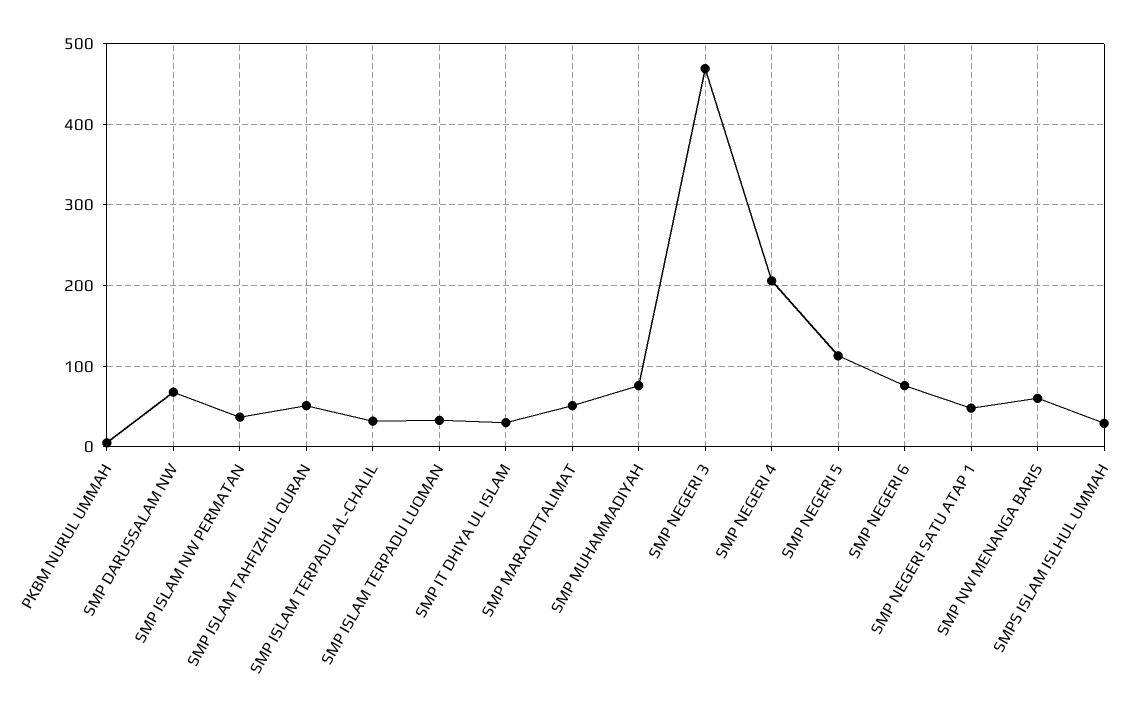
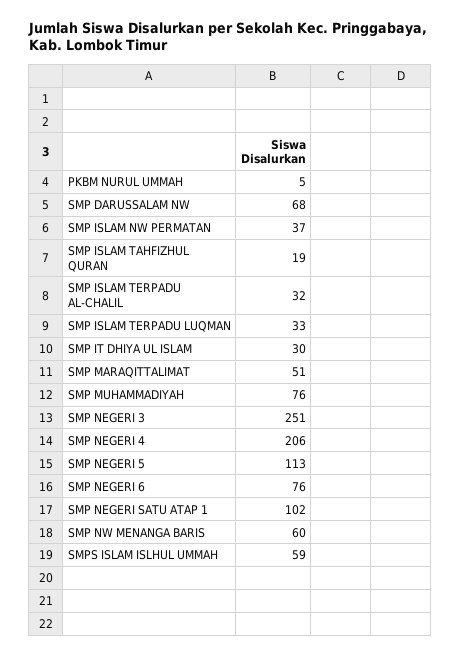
  {
    "PKBM NURUL UMMAH": 5,
    "SMP DARUSSALAM NW": 68,
    "SMP ISLAM NW PERMATAN": 37,
-   "SMP ISLAM TAHFIZHUL QURAN": 50,
+   "SMP ISLAM TAHFIZHUL QURAN": 19,
    "SMP ISLAM TERPADU AL-CHALIL": 32,
    "SMP ISLAM TERPADU LUQMAN": 33,
    "SMP IT DHIYA UL ISLAM": 30,
    "SMP MARAQITTALIMAT": 51,
    "SMP MUHAMMADIYAH": 76,
-   "SMP NEGERI 3": 470,
+   "SMP NEGERI 3": 251,
    "SMP NEGERI 4": 206,
    "SMP NEGERI 5": 113,
    "SMP NEGERI 6": 76,
-   "SMP NEGERI SATU ATAP 1": 50,
+   "SMP NEGERI SATU ATAP 1": 102,
    "SMP NW MENANGA BARIS": 60,
-   "SMPS ISLAM ISLHUL UMMAH": 30
+   "SMPS ISLAM ISLHUL UMMAH": 59
  }

